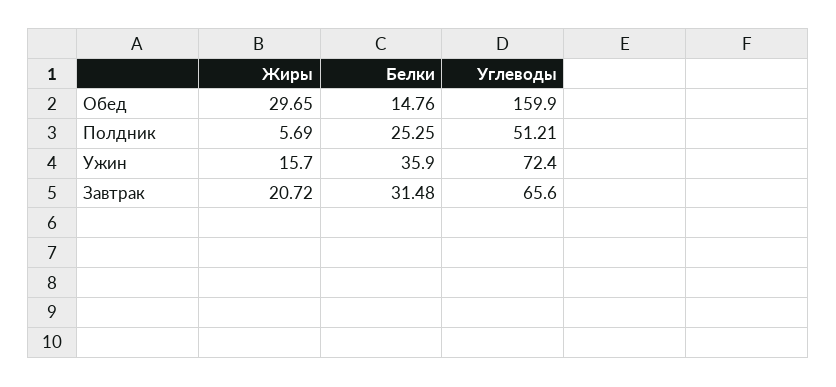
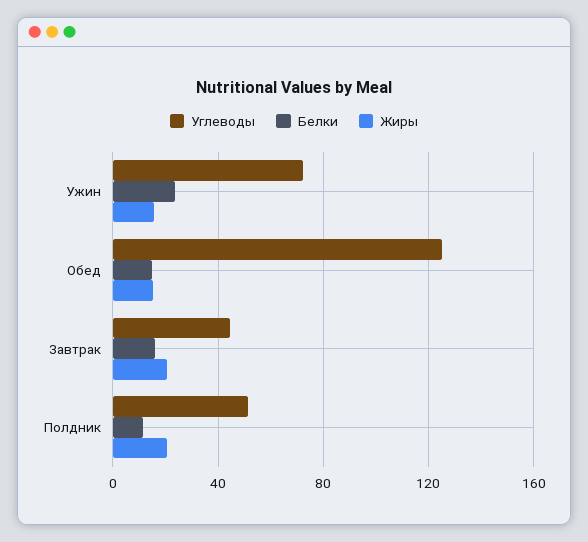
  {
    "Жиры": {
-     "Обед": 29.65,
+     "Обед": 15,
-     "Полдник": 5.69,
+     "Полдник": 20,
      "Ужин": 15.7,
      "Завтрак": 20.72
    },
    "Белки": {
      "Обед": 14.76,
-     "Полдник": 25.25,
+     "Полдник": 10,
-     "Ужин": 35.9,
+     "Ужин": 25,
-     "Завтрак": 31.48
+     "Завтрак": 15
    },
    "Углеводы": {
-     "Обед": 159.9,
+     "Обед": 125,
      "Полдник": 51.21,
      "Ужин": 72.4,
-     "Завтрак": 65.6
+     "Завтрак": 45
    }
  }

